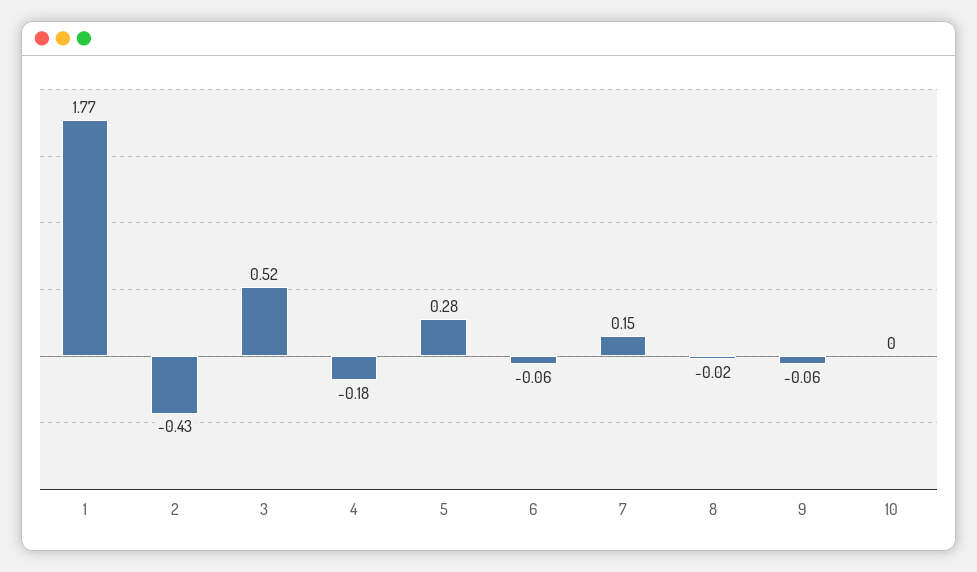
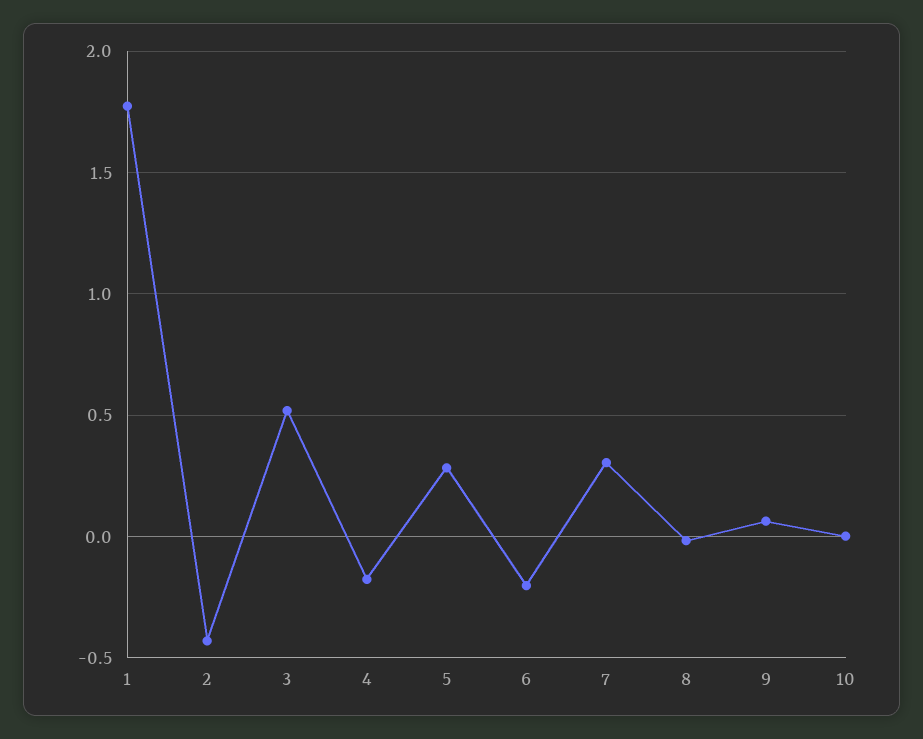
  {
    "1": 1.77,
    "2": -0.43,
    "3": 0.52,
    "4": -0.18,
    "5": 0.28,
-   "6": -0.06,
+   "6": -0.2,
-   "7": 0.15,
+   "7": 0.3,
    "8": -0.02,
-   "9": -0.06,
+   "9": 0.05,
    "10": 0
  }

